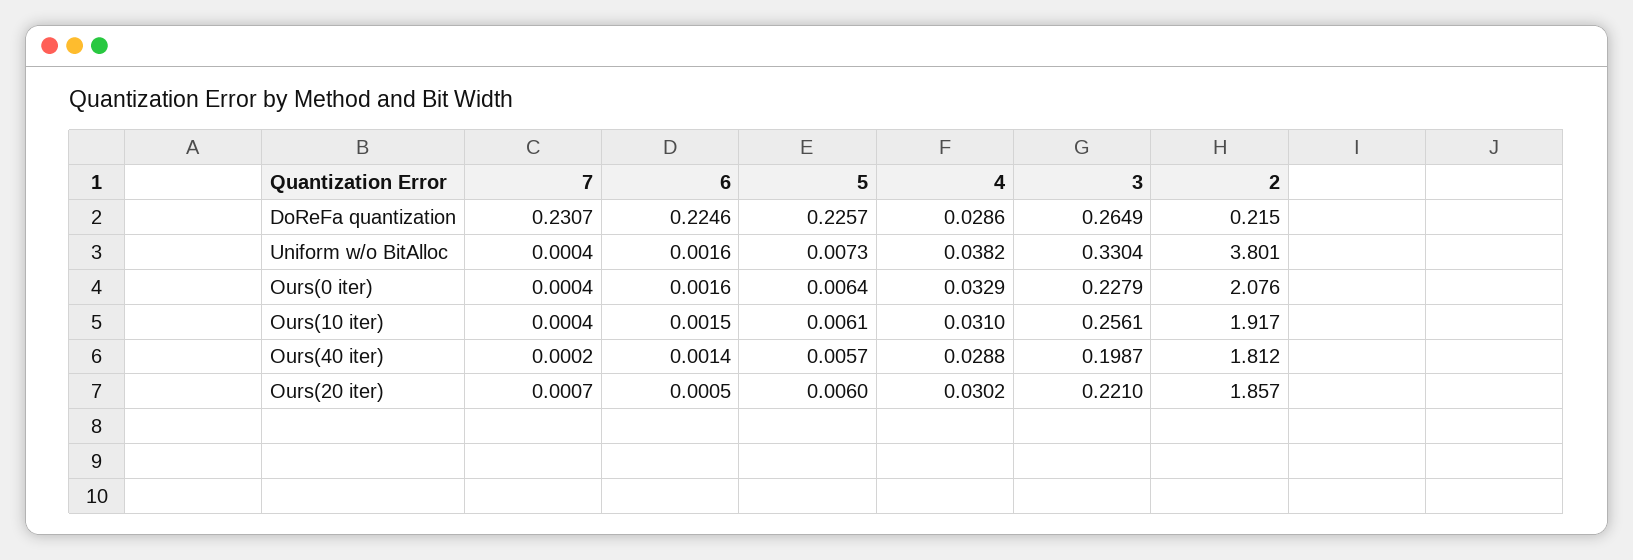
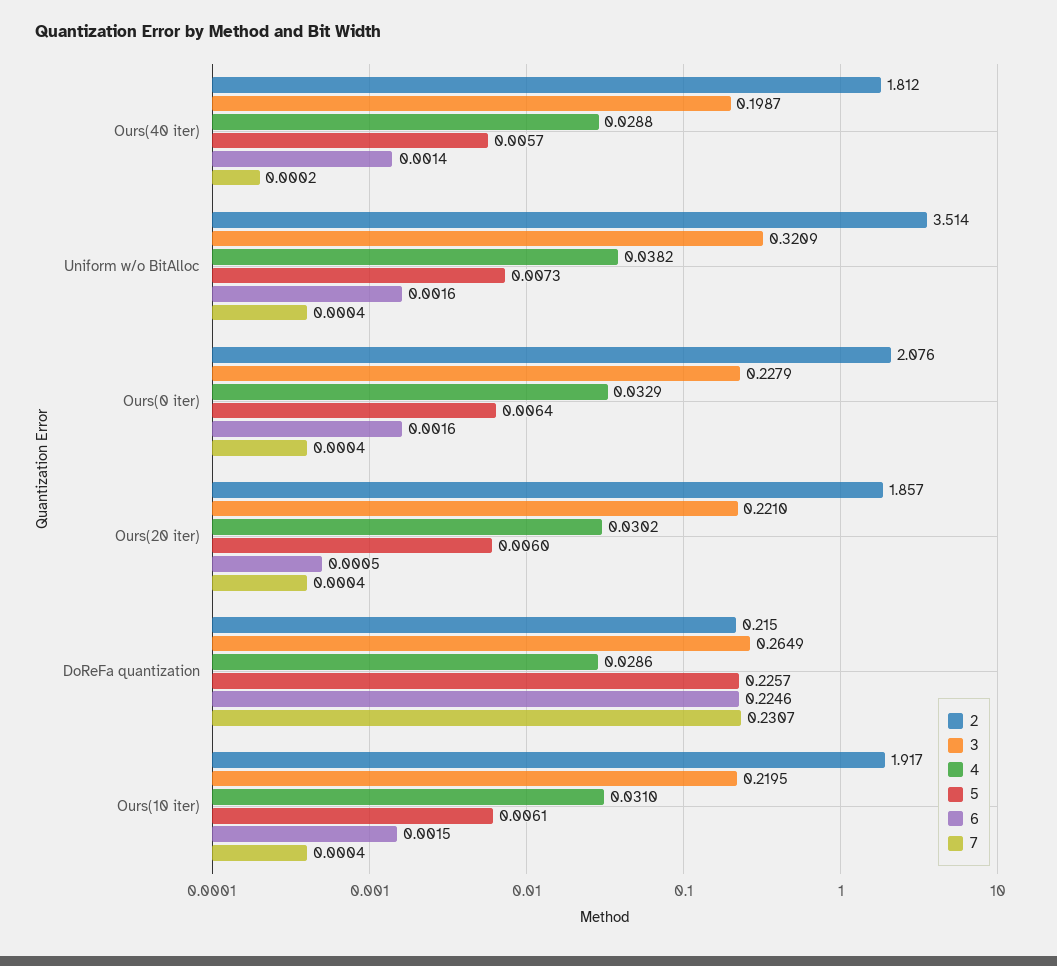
  {
    "7": {
      "DoReFa quantization": 0.2307,
      "Uniform w/o BitAlloc": 0.0004,
      "Ours(0 iter)": 0.0004,
      "Ours(10 iter)": 0.0004,
      "Ours(40 iter)": 0.0002,
-     "Ours(20 iter)": 0.0007
+     "Ours(20 iter)": 0.0004
    },
    "6": {
      "DoReFa quantization": 0.2246,
      "Uniform w/o BitAlloc": 0.0016,
      "Ours(0 iter)": 0.0016,
      "Ours(10 iter)": 0.0015,
      "Ours(40 iter)": 0.0014,
      "Ours(20 iter)": 0.0005
    },
    "5": {
      "DoReFa quantization": 0.2257,
      "Uniform w/o BitAlloc": 0.0073,
      "Ours(0 iter)": 0.0064,
      "Ours(10 iter)": 0.0061,
      "Ours(40 iter)": 0.0057,
      "Ours(20 iter)": 0.006
    },
    "4": {
      "DoReFa quantization": 0.0286,
      "Uniform w/o BitAlloc": 0.0382,
      "Ours(0 iter)": 0.0329,
      "Ours(10 iter)": 0.031,
      "Ours(40 iter)": 0.0288,
      "Ours(20 iter)": 0.0302
    },
    "3": {
      "DoReFa quantization": 0.2649,
-     "Uniform w/o BitAlloc": 0.3304,
+     "Uniform w/o BitAlloc": 0.3209,
      "Ours(0 iter)": 0.2279,
-     "Ours(10 iter)": 0.2561,
+     "Ours(10 iter)": 0.2195,
      "Ours(40 iter)": 0.1987,
      "Ours(20 iter)": 0.221
    },
    "2": {
      "DoReFa quantization": 0.215,
-     "Uniform w/o BitAlloc": 3.801,
+     "Uniform w/o BitAlloc": 3.514,
      "Ours(0 iter)": 2.076,
      "Ours(10 iter)": 1.917,
      "Ours(40 iter)": 1.812,
      "Ours(20 iter)": 1.857
    }
  }

